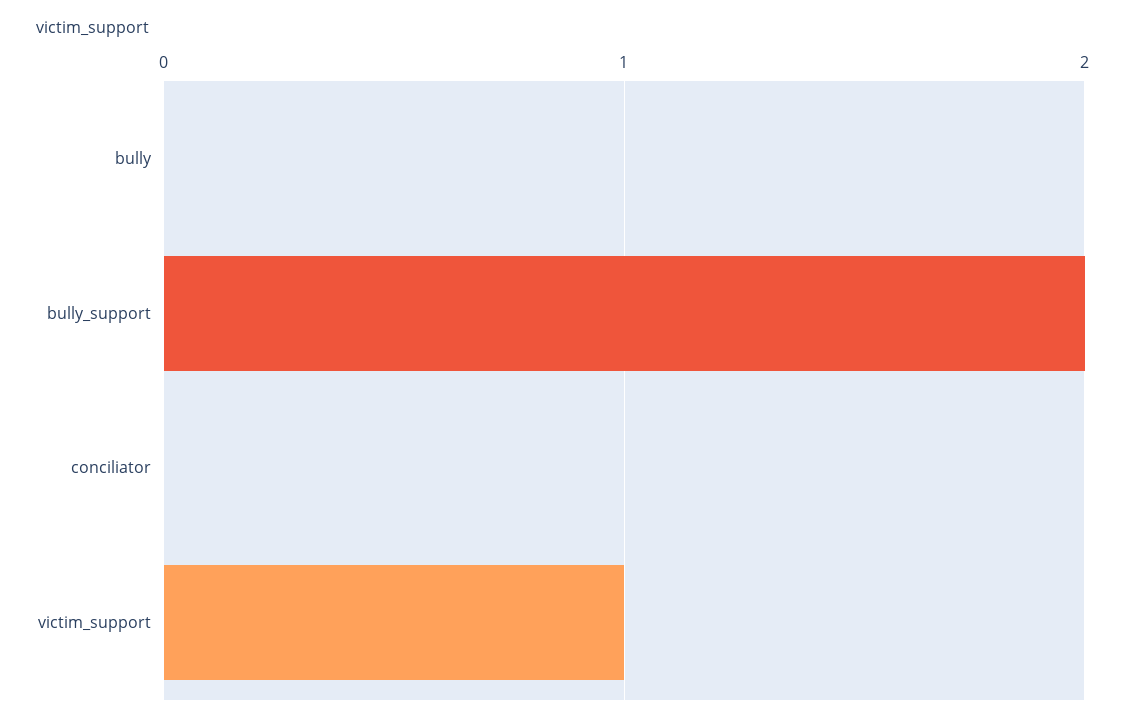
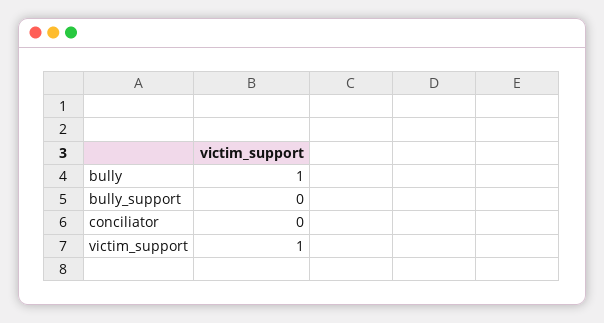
  {
-   "bully": 0,
+   "bully": 1,
-   "bully_support": 2,
+   "bully_support": 0,
    "conciliator": 0,
    "victim_support": 1
  }

